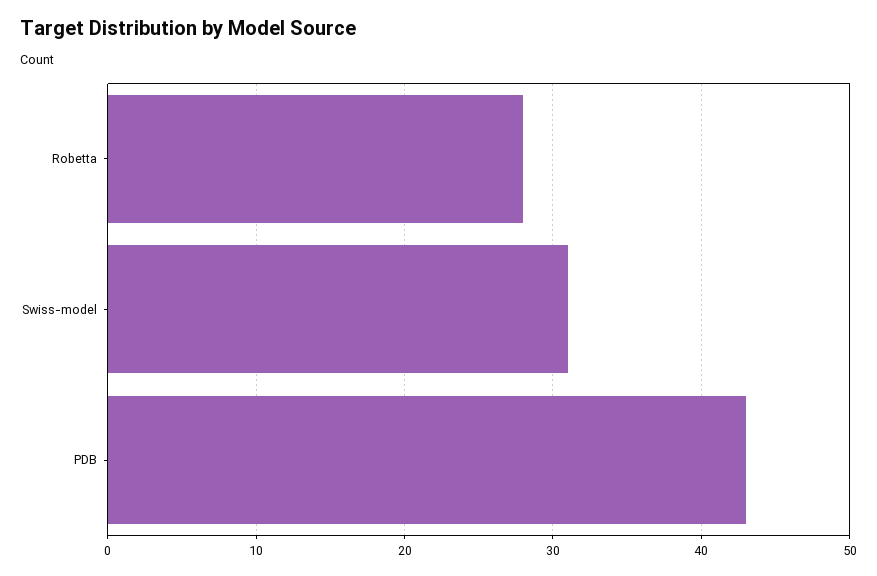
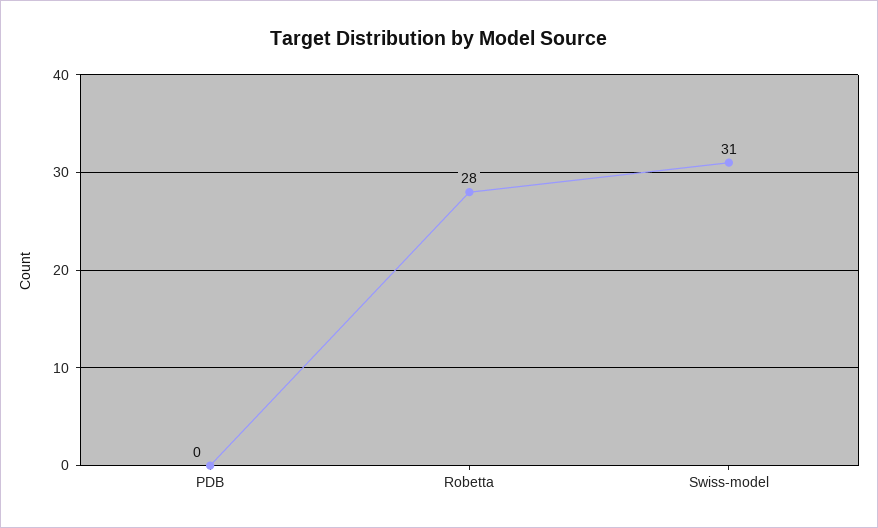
  {
    "Robetta": 28,
    "Swiss-model": 31,
-   "PDB": 43
+   "PDB": 0
  }

